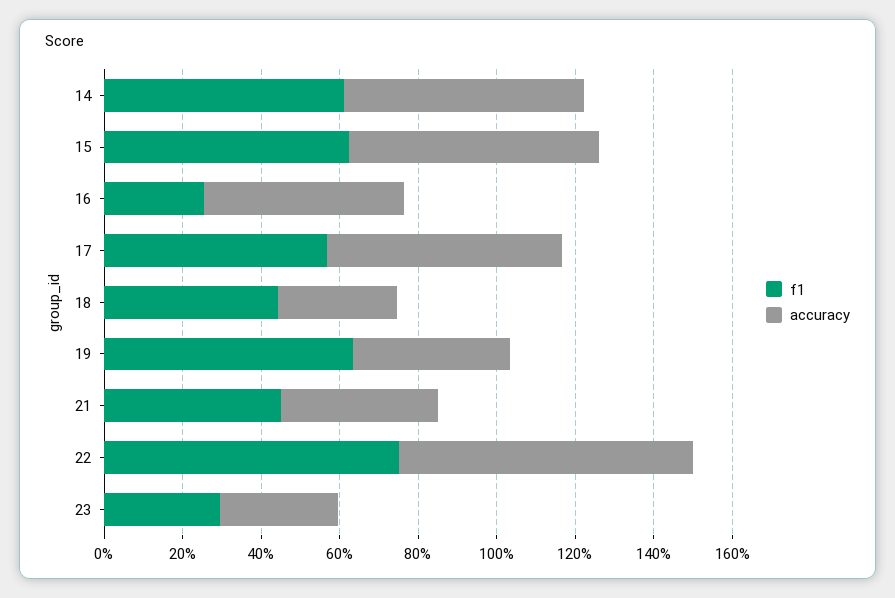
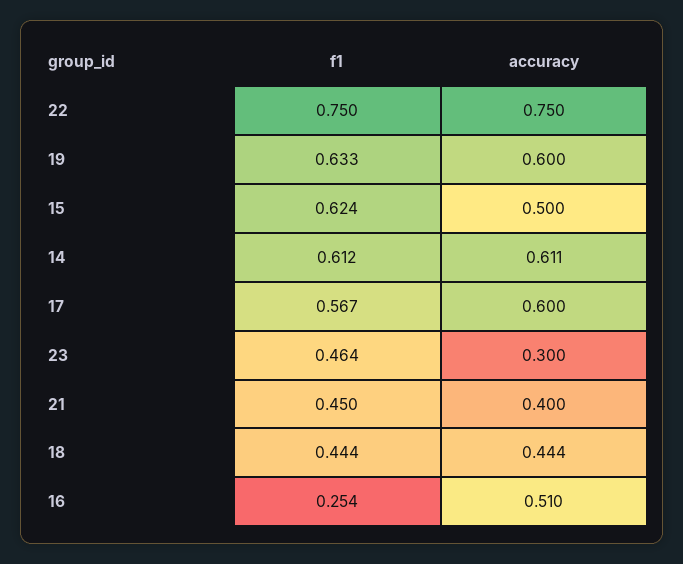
  {
    "f1": {
      "14": 0.612,
      "15": 0.624,
      "16": 0.254,
      "17": 0.567,
      "18": 0.444,
      "19": 0.633,
      "21": 0.45,
      "22": 0.75,
-     "23": 0.3
+     "23": 0.464
    },
    "accuracy": {
      "14": 0.611,
-     "15": 0.65,
+     "15": 0.5,
      "16": 0.51,
      "17": 0.6,
-     "18": 0.3,
+     "18": 0.444,
-     "19": 0.4,
+     "19": 0.6,
      "21": 0.4,
      "22": 0.75,
      "23": 0.3
    }
  }

